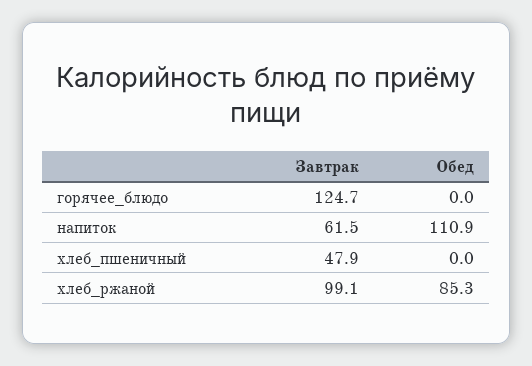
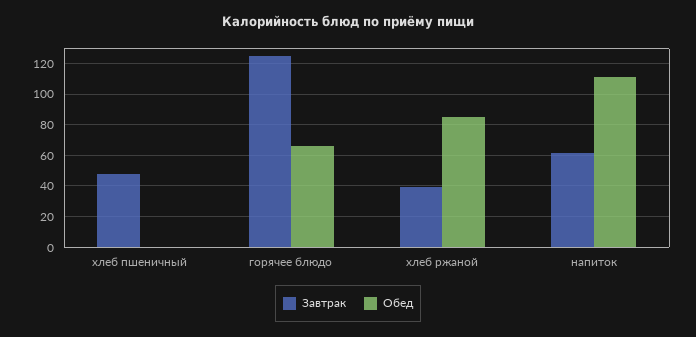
  {
    "Завтрак": {
      "горячее_блюдо": 124.7,
      "напиток": 61.5,
      "хлеб_пшеничный": 47.9,
-     "хлеб_ржаной": 99.1
+     "хлеб_ржаной": 40
    },
    "Обед": {
-     "горячее_блюдо": 0,
+     "горячее_блюдо": 65,
      "напиток": 110.9,
      "хлеб_пшеничный": 0,
      "хлеб_ржаной": 85.3
    }
  }

